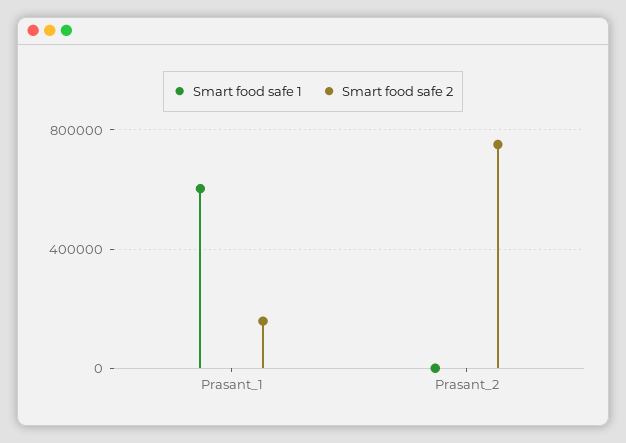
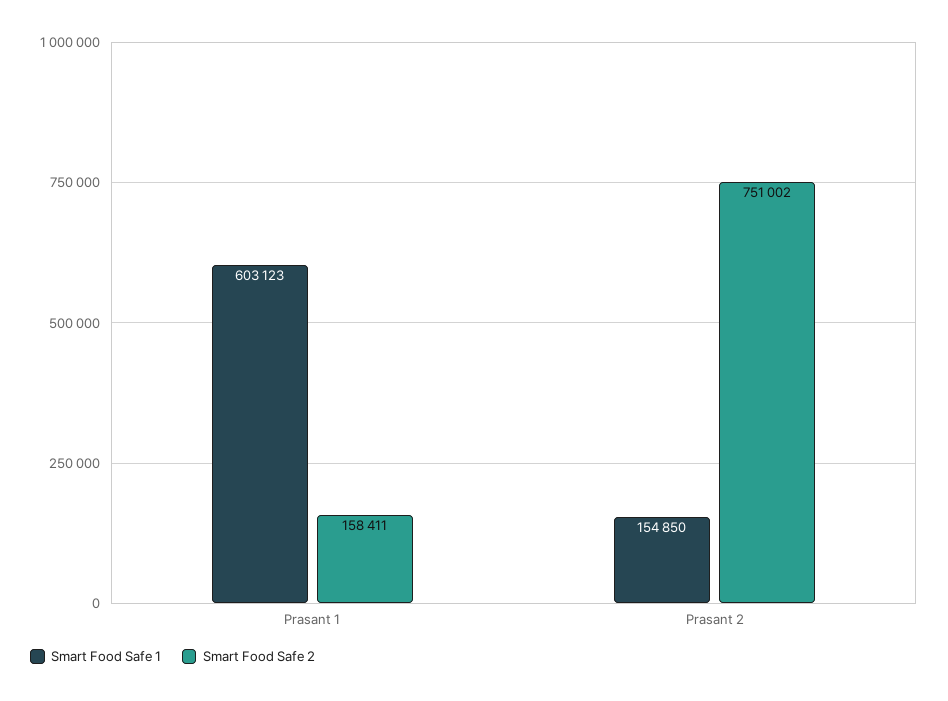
  {
    "Smart food safe 1": {
      "Prasant_1": 603123,
-     "Prasant_2": 0
+     "Prasant_2": 154850
    },
    "Smart food safe 2": {
      "Prasant_1": 158411,
      "Prasant_2": 751002
    }
  }

